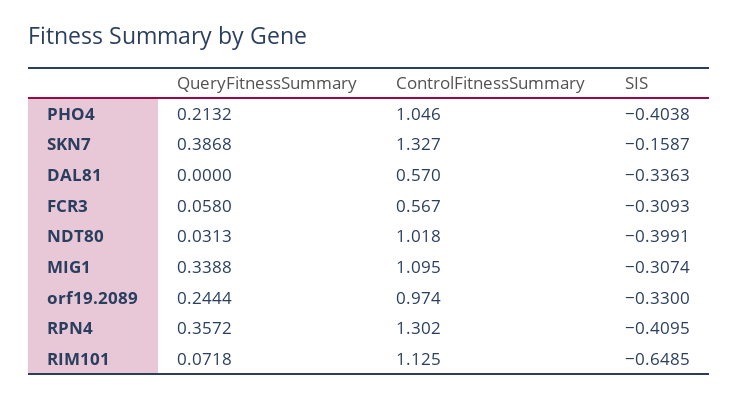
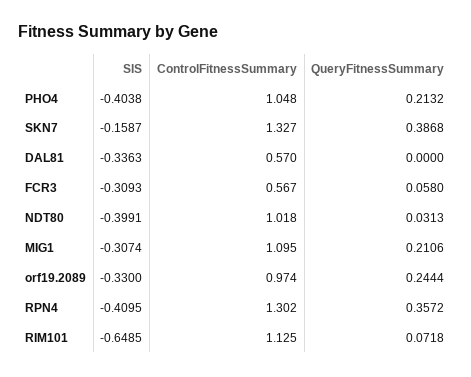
  {
    "QueryFitnessSummary": {
      "PHO4": 0.2132,
      "SKN7": 0.3868,
      "DAL81": 0,
      "FCR3": 0.058,
      "NDT80": 0.0313,
-     "MIG1": 0.3388,
+     "MIG1": 0.2106,
      "orf19.2089": 0.2444,
      "RPN4": 0.3572,
      "RIM101": 0.0718
    },
    "ControlFitnessSummary": {
-     "PHO4": 1.046,
+     "PHO4": 1.048,
      "SKN7": 1.327,
      "DAL81": 0.57,
      "FCR3": 0.567,
      "NDT80": 1.018,
      "MIG1": 1.095,
      "orf19.2089": 0.974,
      "RPN4": 1.302,
      "RIM101": 1.125
    },
    "SIS": {
      "PHO4": -0.4038,
      "SKN7": -0.1587,
      "DAL81": -0.3363,
      "FCR3": -0.3093,
      "NDT80": -0.3991,
      "MIG1": -0.3074,
      "orf19.2089": -0.33,
      "RPN4": -0.4095,
      "RIM101": -0.6485
    }
  }

